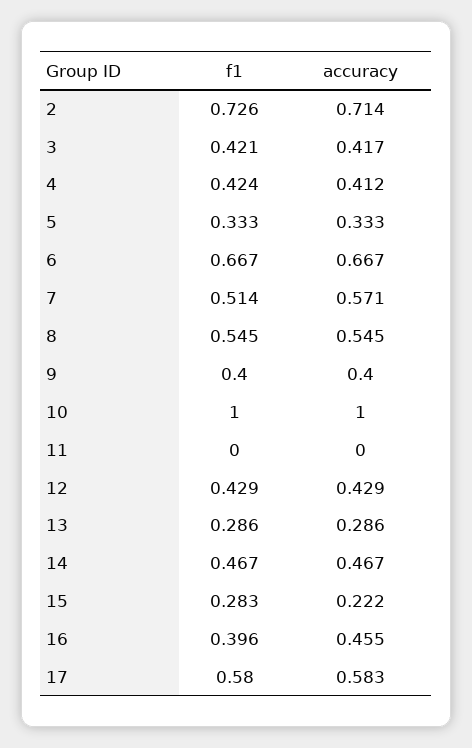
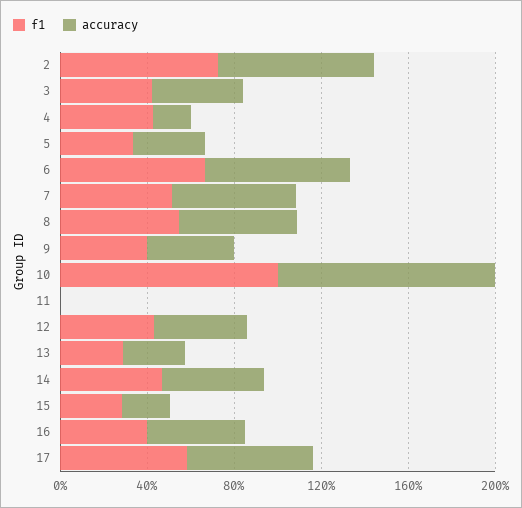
  {
    "f1": {
      "2": 0.726,
      "3": 0.421,
      "4": 0.424,
      "5": 0.333,
      "6": 0.667,
      "7": 0.514,
      "8": 0.545,
      "9": 0.4,
      "10": 1,
      "11": 0,
      "12": 0.429,
      "13": 0.286,
      "14": 0.467,
      "15": 0.283,
      "16": 0.396,
      "17": 0.58
    },
    "accuracy": {
      "2": 0.714,
      "3": 0.417,
-     "4": 0.412,
+     "4": 0.2,
      "5": 0.333,
      "6": 0.667,
      "7": 0.571,
      "8": 0.545,
      "9": 0.4,
      "10": 1,
      "11": 0,
      "12": 0.429,
      "13": 0.286,
      "14": 0.467,
      "15": 0.222,
      "16": 0.455,
      "17": 0.583
    }
  }

